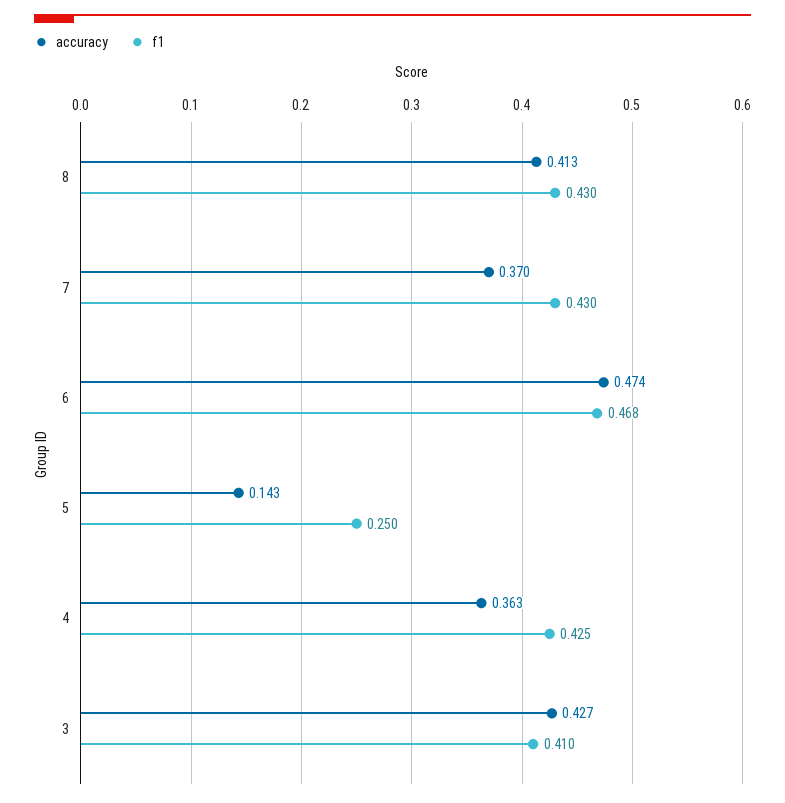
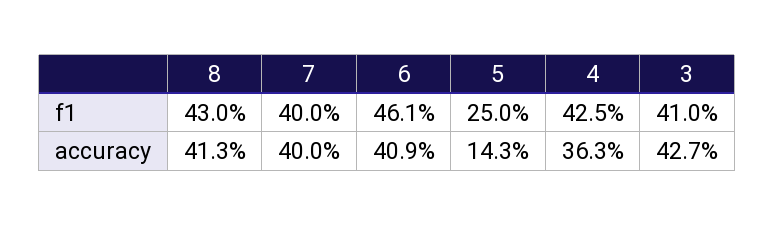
  {
    "accuracy": {
      "8": 0.413,
-     "7": 0.37,
+     "7": 0.4,
-     "6": 0.474,
+     "6": 0.409,
      "5": 0.143,
      "4": 0.363,
      "3": 0.427
    },
    "f1": {
      "8": 0.43,
-     "7": 0.43,
+     "7": 0.4,
-     "6": 0.468,
+     "6": 0.461,
      "5": 0.25,
      "4": 0.425,
      "3": 0.41
    }
  }

